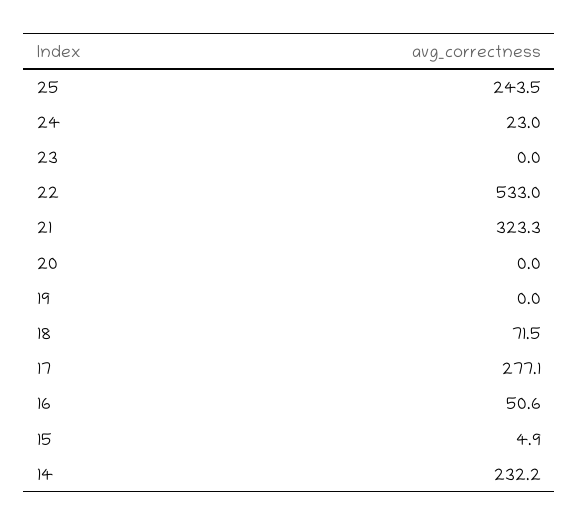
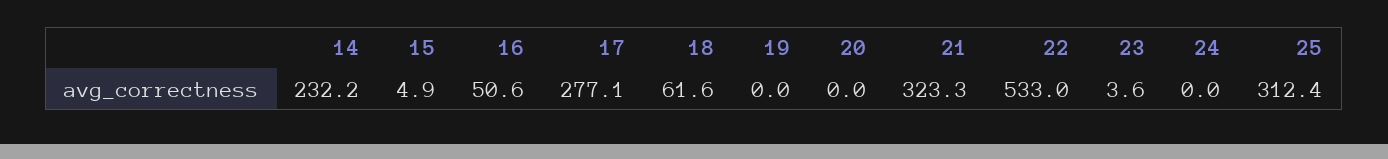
  {
-   "25": 243.5,
+   "25": 312.4,
-   "24": 23,
+   "24": 0,
-   "23": 0,
+   "23": 3.6,
    "22": 533,
    "21": 323.3,
    "20": 0,
    "19": 0,
-   "18": 71.5,
+   "18": 61.6,
    "17": 277.1,
    "16": 50.6,
    "15": 4.9,
    "14": 232.2
  }

